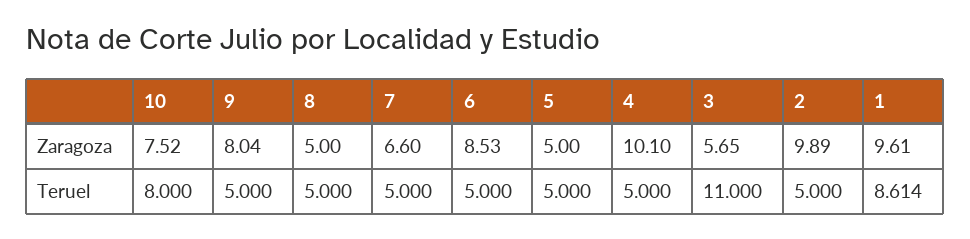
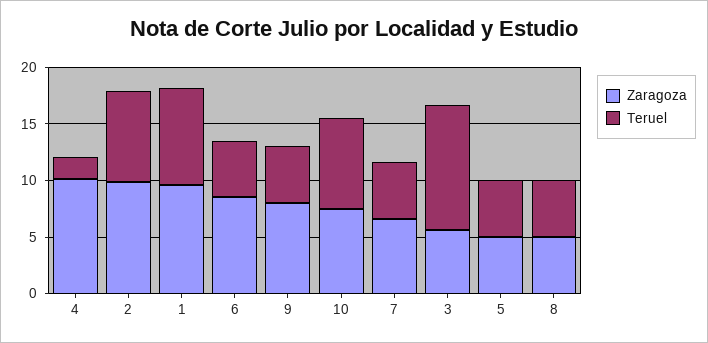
  {
    "Zaragoza": {
      "10": 7.52,
      "9": 8.04,
      "8": 5,
      "7": 6.6,
      "6": 8.53,
      "5": 5,
      "4": 10.1,
      "3": 5.65,
      "2": 9.89,
      "1": 9.61
    },
    "Teruel": {
      "10": 8,
      "9": 5,
      "8": 5,
      "7": 5,
      "6": 5,
      "5": 5,
-     "4": 5,
+     "4": 2,
      "3": 11,
-     "2": 5,
+     "2": 8,
      "1": 8.614
    }
  }

